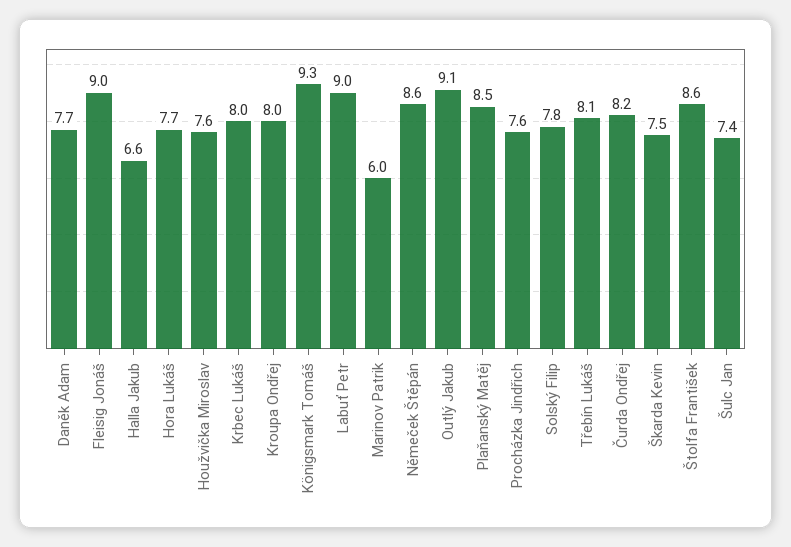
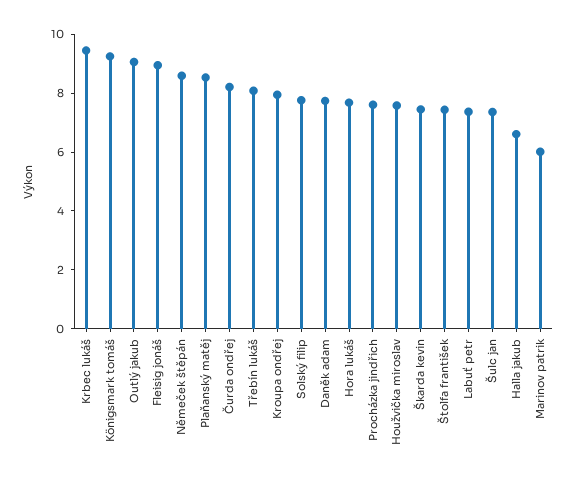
  {
    "Daněk Adam": 7.7,
    "Fleisig Jonáš": 9,
    "Halla Jakub": 6.6,
    "Hora Lukáš": 7.7,
    "Houžvička Miroslav": 7.6,
-   "Krbec Lukáš": 8,
+   "Krbec Lukáš": 9.5,
    "Kroupa Ondřej": 8,
    "Königsmark Tomáš": 9.3,
-   "Labuť Petr": 9,
+   "Labuť Petr": 7.5,
    "Marinov Patrik": 6,
    "Němeček Štěpán": 8.6,
    "Outlý Jakub": 9.1,
    "Plaňanský Matěj": 8.5,
    "Procházka Jindřich": 7.6,
    "Solský Filip": 7.8,
    "Třebín Lukáš": 8.1,
    "Čurda Ondřej": 8.2,
    "Škarda Kevin": 7.5,
-   "Štolfa František": 8.6,
+   "Štolfa František": 7.5,
    "Šulc Jan": 7.4
  }

